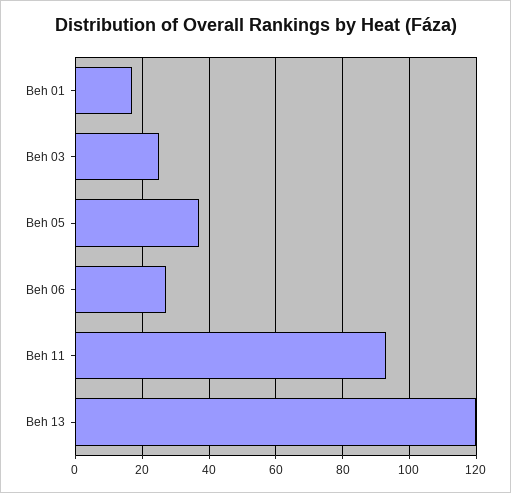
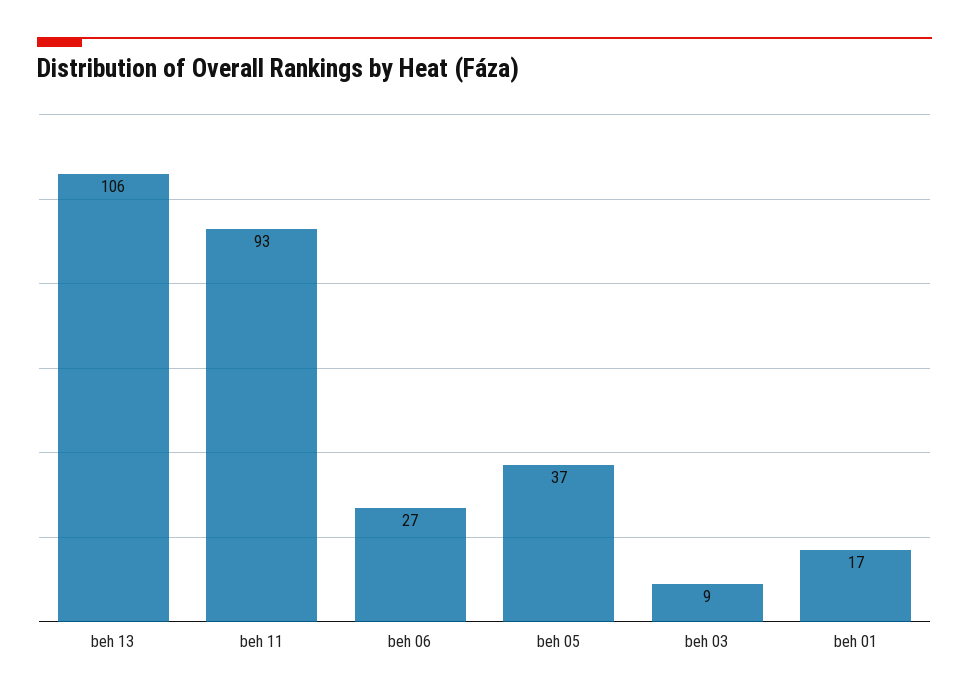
  {
    "Beh 01": 17,
-   "Beh 03": 25,
+   "Beh 03": 9,
    "Beh 05": 37,
    "Beh 06": 27,
    "Beh 11": 93,
-   "Beh 13": 120
+   "Beh 13": 106
  }

